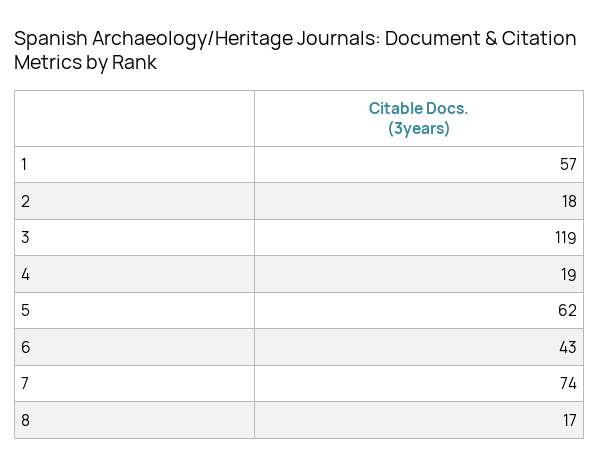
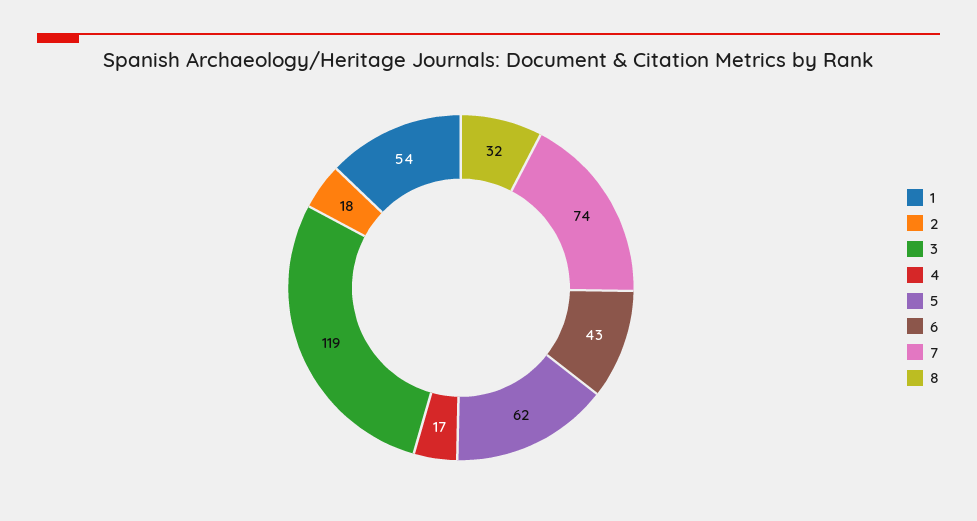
  {
-   "1": 57,
+   "1": 54,
    "2": 18,
    "3": 119,
-   "4": 19,
+   "4": 17,
    "5": 62,
    "6": 43,
    "7": 74,
-   "8": 17
+   "8": 32
  }

